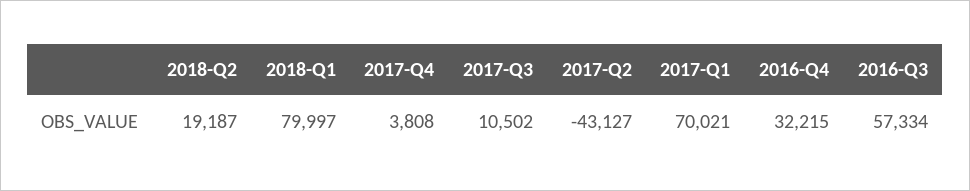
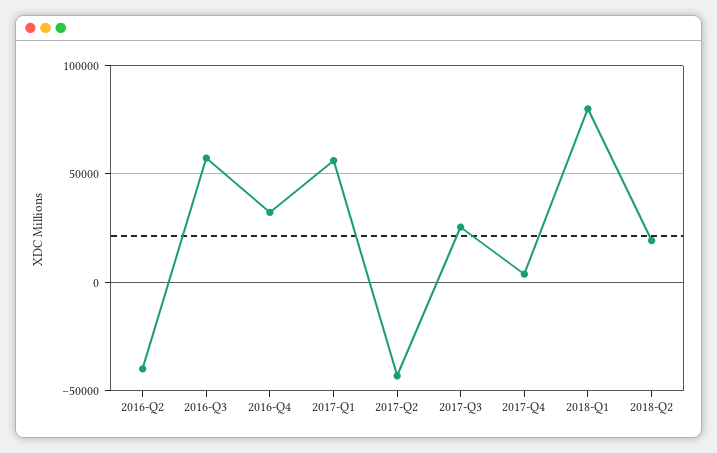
  {
    "2018-Q2": 19187,
    "2018-Q1": 79997,
    "2017-Q4": 3808,
-   "2017-Q3": 10502,
+   "2017-Q3": 25000,
    "2017-Q2": -43127,
-   "2017-Q1": 70021,
+   "2017-Q1": 55000,
    "2016-Q4": 32215,
-   "2016-Q3": 57334
+   "2016-Q3": 57334,
+   "2016-Q2": -40000
  }

